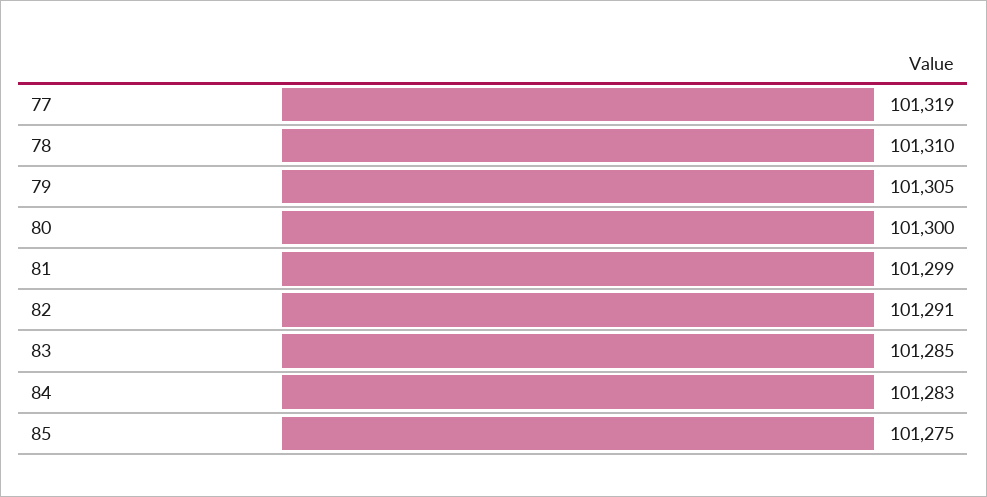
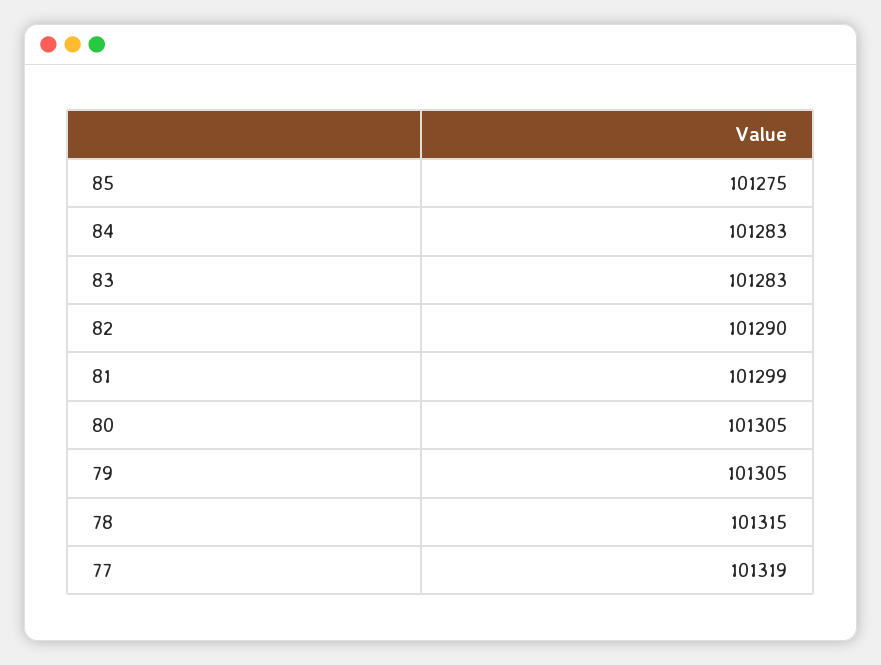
  {
    "77": 101319,
-   "78": 101310,
+   "78": 101315,
    "79": 101305,
-   "80": 101300,
+   "80": 101305,
    "81": 101299,
-   "82": 101291,
+   "82": 101290,
-   "83": 101285,
+   "83": 101283,
    "84": 101283,
    "85": 101275
  }

